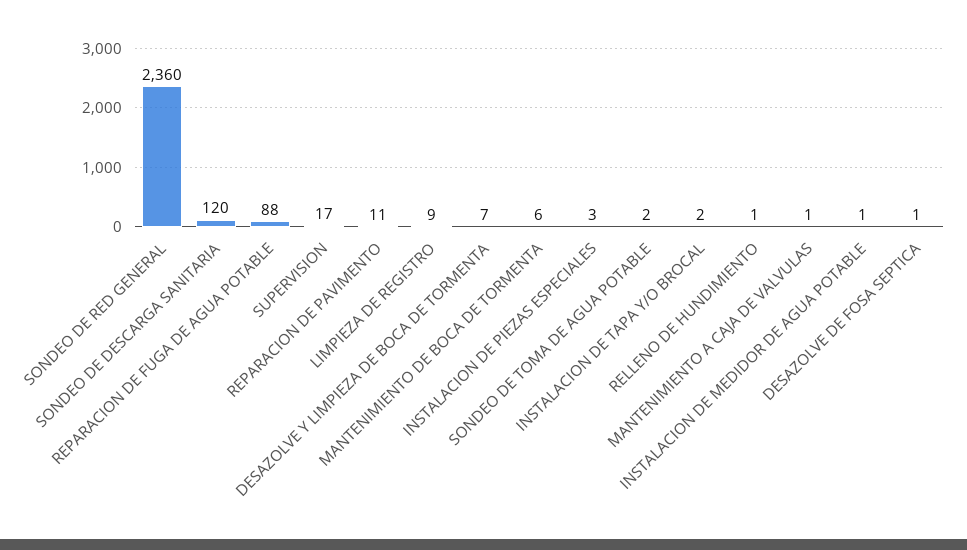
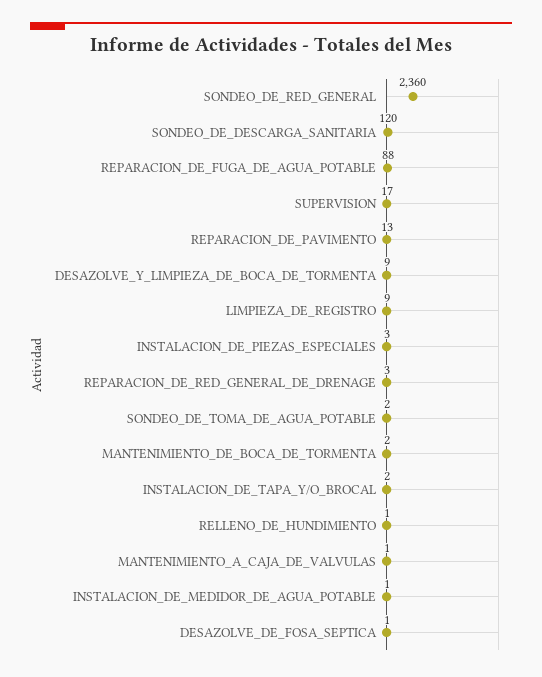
  {
    "SONDEO DE RED GENERAL": 2360,
    "SONDEO DE DESCARGA SANITARIA": 120,
    "REPARACION DE FUGA DE AGUA POTABLE": 88,
    "SUPERVISION": 17,
-   "REPARACION DE PAVIMENTO": 11,
+   "REPARACION DE PAVIMENTO": 13,
    "LIMPIEZA DE REGISTRO": 9,
-   "DESAZOLVE Y LIMPIEZA DE BOCA DE TORMENTA": 7,
+   "DESAZOLVE Y LIMPIEZA DE BOCA DE TORMENTA": 9,
-   "MANTENIMIENTO DE BOCA DE TORMENTA": 6,
+   "MANTENIMIENTO DE BOCA DE TORMENTA": 2,
    "INSTALACION DE PIEZAS ESPECIALES": 3,
    "SONDEO DE TOMA DE AGUA POTABLE": 2,
    "INSTALACION DE TAPA Y/O BROCAL": 2,
    "RELLENO DE HUNDIMIENTO": 1,
    "MANTENIMIENTO A CAJA DE VALVULAS": 1,
    "INSTALACION DE MEDIDOR DE AGUA POTABLE": 1,
-   "DESAZOLVE DE FOSA SEPTICA": 1
+   "DESAZOLVE DE FOSA SEPTICA": 1,
+   "REPARACION_DE_RED_GENERAL_DE_DRENAGE": 3
  }

